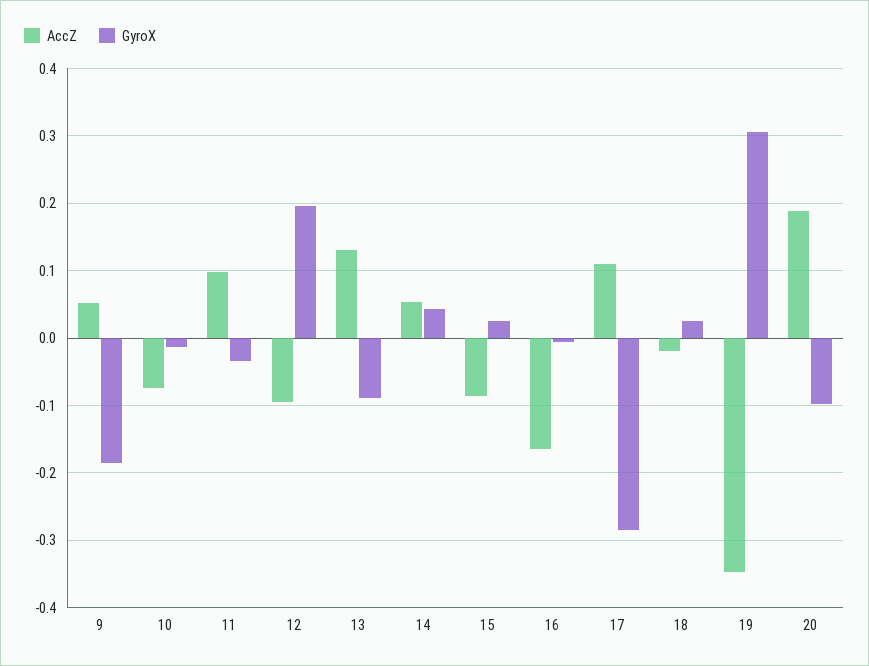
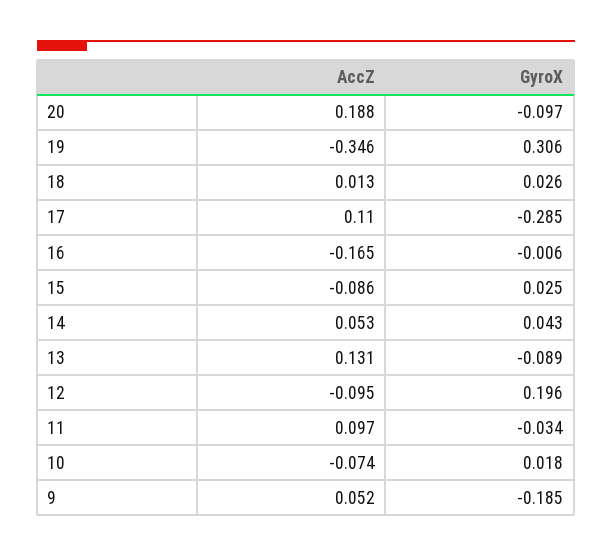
  {
    "AccZ": {
      "9": 0.052,
      "10": -0.074,
      "11": 0.097,
      "12": -0.095,
      "13": 0.131,
      "14": 0.053,
      "15": -0.086,
      "16": -0.165,
      "17": 0.11,
-     "18": -0.02,
+     "18": 0.013,
      "19": -0.346,
      "20": 0.188
    },
    "GyroX": {
      "9": -0.185,
-     "10": -0.01,
+     "10": 0.018,
      "11": -0.034,
      "12": 0.196,
      "13": -0.089,
      "14": 0.043,
      "15": 0.025,
      "16": -0.006,
      "17": -0.285,
      "18": 0.026,
      "19": 0.306,
      "20": -0.097
    }
  }

